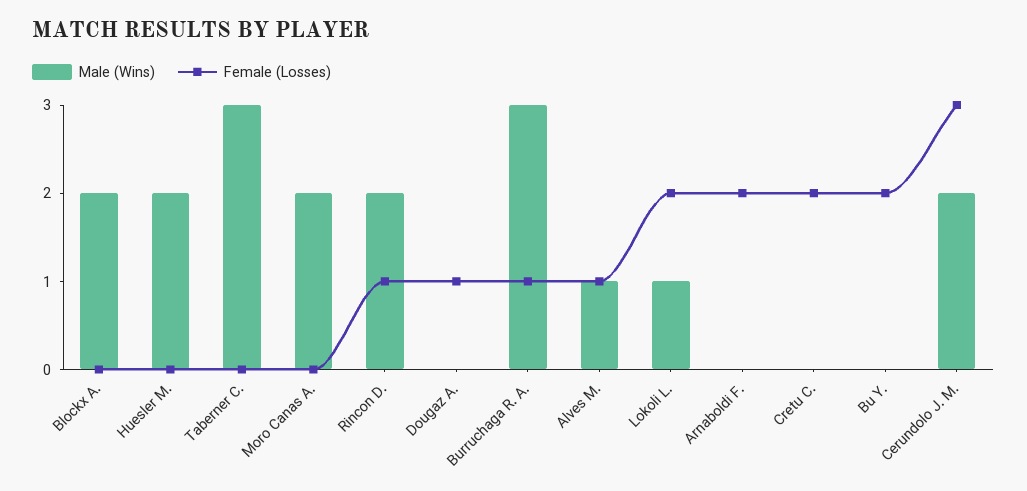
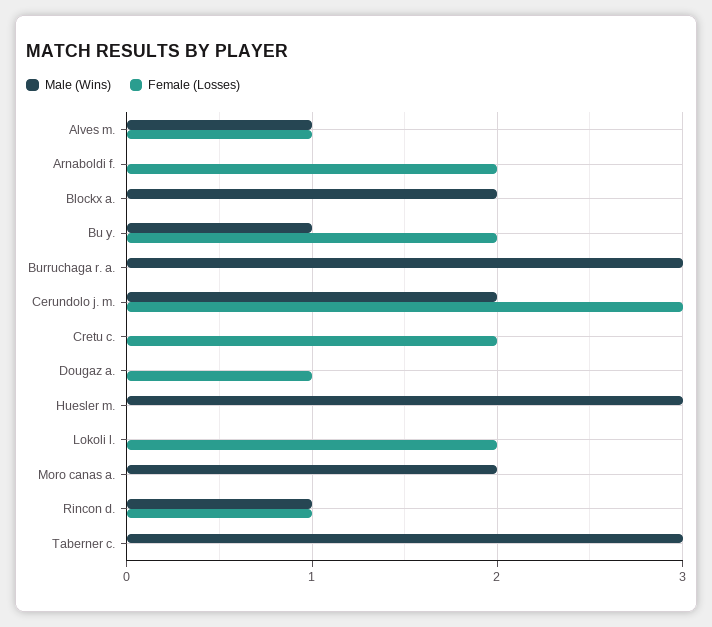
  {
    "Male (Wins)": {
      "Blockx A.": 2,
-     "Huesler M.": 2,
+     "Huesler M.": 3,
      "Taberner C.": 3,
      "Moro Canas A.": 2,
-     "Rincon D.": 2,
+     "Rincon D.": 1,
      "Dougaz A.": 0,
      "Burruchaga R. A.": 3,
      "Alves M.": 1,
-     "Lokoli L.": 1,
+     "Lokoli L.": 0,
      "Arnaboldi F.": 0,
      "Cretu C.": 0,
-     "Bu Y.": 0,
+     "Bu Y.": 1,
      "Cerundolo J. M.": 2
    },
    "Female (Losses)": {
      "Blockx A.": 0,
      "Huesler M.": 0,
      "Taberner C.": 0,
      "Moro Canas A.": 0,
      "Rincon D.": 1,
      "Dougaz A.": 1,
-     "Burruchaga R. A.": 1,
+     "Burruchaga R. A.": 0,
      "Alves M.": 1,
      "Lokoli L.": 2,
      "Arnaboldi F.": 2,
      "Cretu C.": 2,
      "Bu Y.": 2,
      "Cerundolo J. M.": 3
    }
  }

